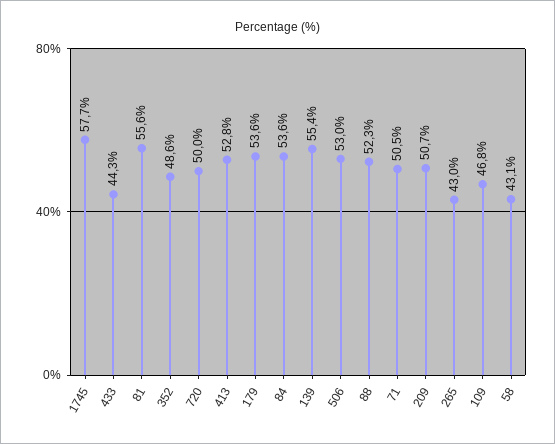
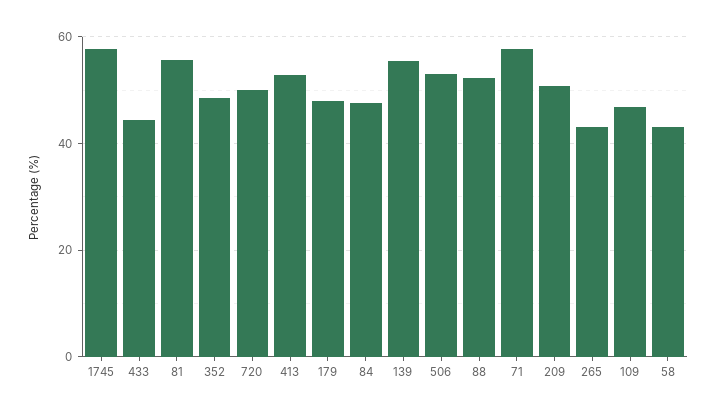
  {
    "1745": 57.7,
    "433": 44.3,
    "81": 55.6,
    "352": 48.6,
    "720": 50,
    "413": 52.8,
-   "179": 53.6,
+   "179": 48,
-   "84": 53.6,
+   "84": 48,
    "139": 55.4,
    "506": 53,
    "88": 52.3,
-   "71": 50.5,
+   "71": 58,
    "209": 50.7,
    "265": 43,
    "109": 46.8,
    "58": 43.1
  }

